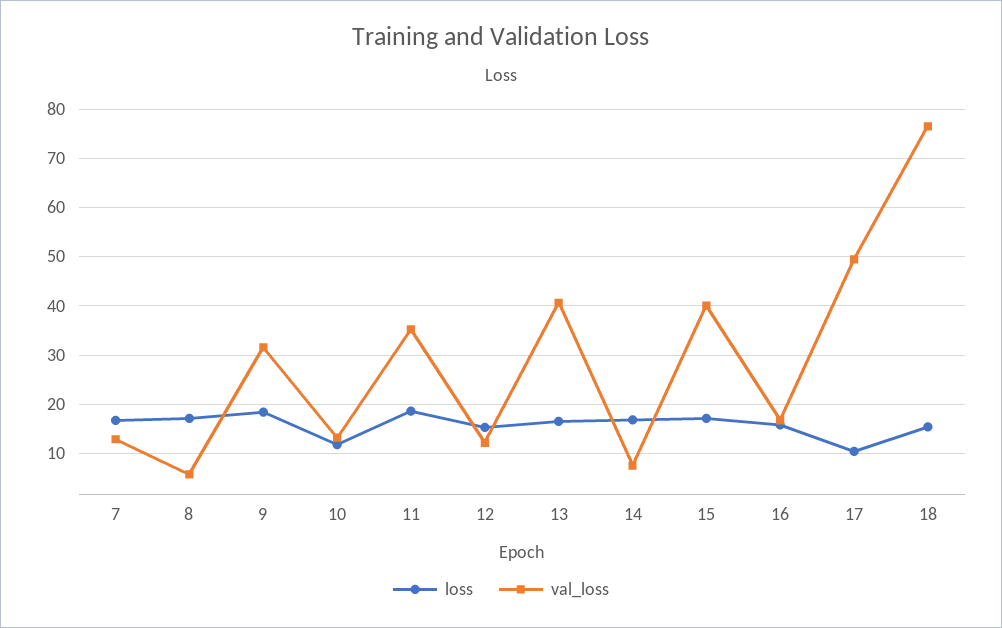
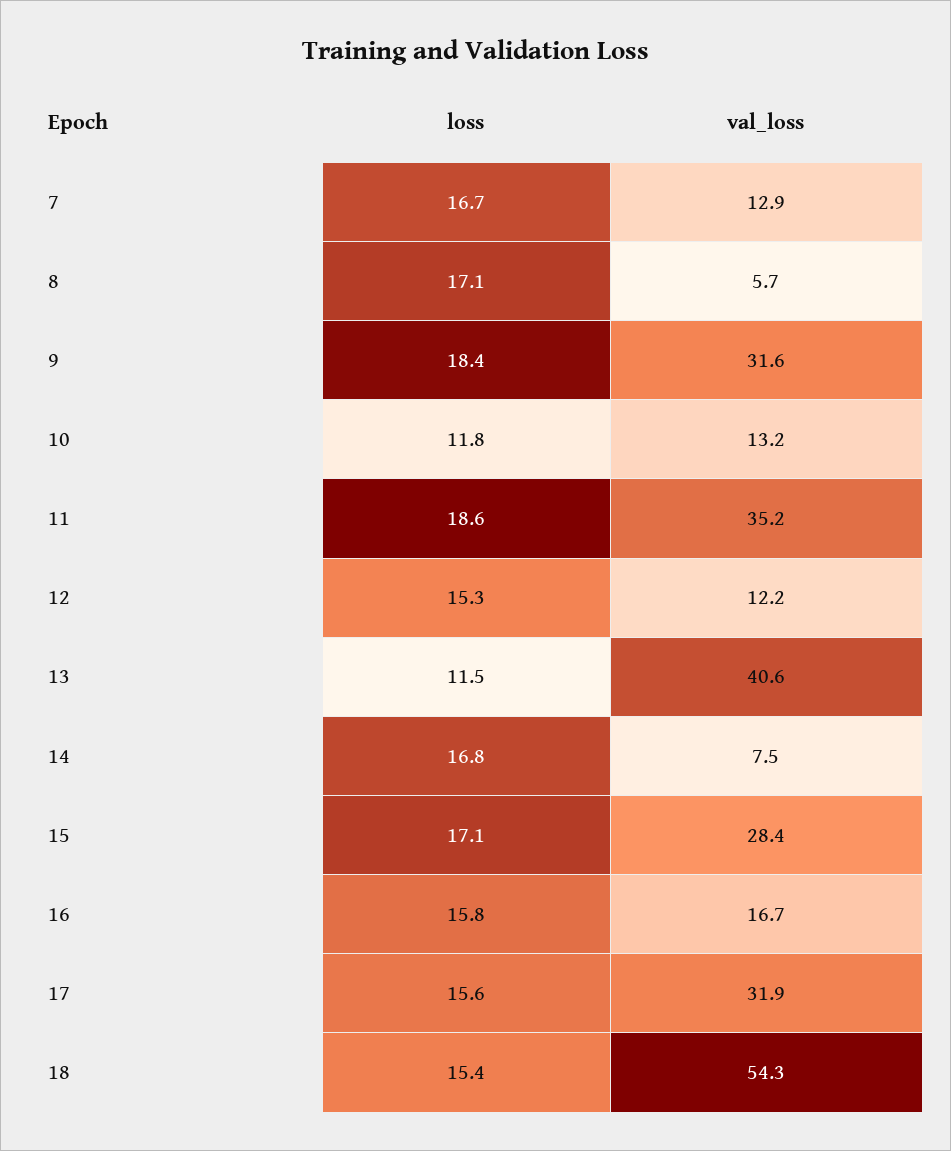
  {
    "loss": {
      "7": 16.7,
      "8": 17.1,
      "9": 18.4,
      "10": 11.8,
      "11": 18.6,
      "12": 15.3,
-     "13": 16,
+     "13": 11.5,
      "14": 16.8,
      "15": 17.1,
      "16": 15.8,
-     "17": 10,
+     "17": 15.6,
      "18": 15.4
    },
    "val_loss": {
      "7": 12.9,
      "8": 5.7,
      "9": 31.6,
      "10": 13.2,
      "11": 35.2,
      "12": 12.2,
      "13": 40.6,
      "14": 7.5,
-     "15": 40,
+     "15": 28.4,
      "16": 16.7,
-     "17": 50,
+     "17": 31.9,
-     "18": 76
+     "18": 54.3
    }
  }

